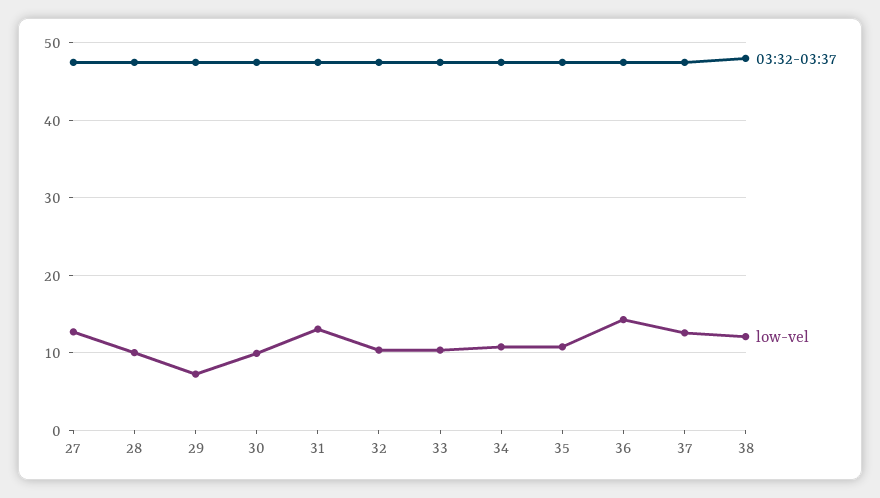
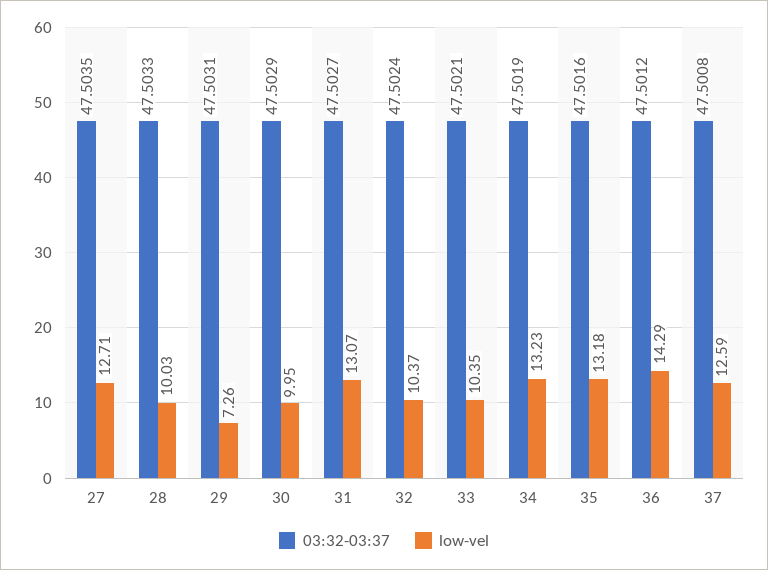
  {
    "03:32-03:37": {
      "27": 47.5035,
      "28": 47.5033,
      "29": 47.5031,
      "30": 47.5029,
      "31": 47.5027,
      "32": 47.5024,
      "33": 47.5021,
      "34": 47.5019,
      "35": 47.5016,
      "36": 47.5012,
-     "37": 47.5008,
+     "37": 47.5008
-     "38": 48
    },
    "low-vel": {
      "27": 12.71,
      "28": 10.03,
      "29": 7.26,
      "30": 9.95,
      "31": 13.07,
      "32": 10.37,
      "33": 10.35,
-     "34": 11,
+     "34": 13.23,
-     "35": 11,
+     "35": 13.18,
      "36": 14.29,
-     "37": 12.59,
+     "37": 12.59
-     "38": 12
    }
  }

